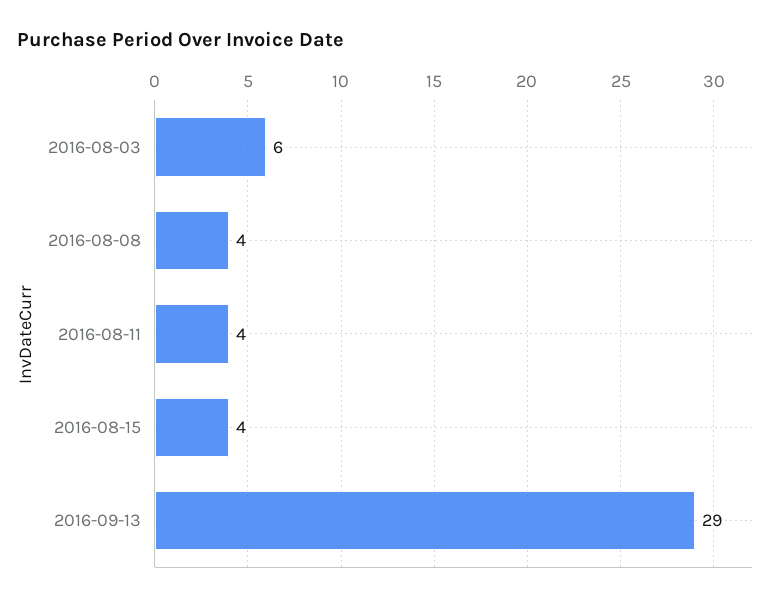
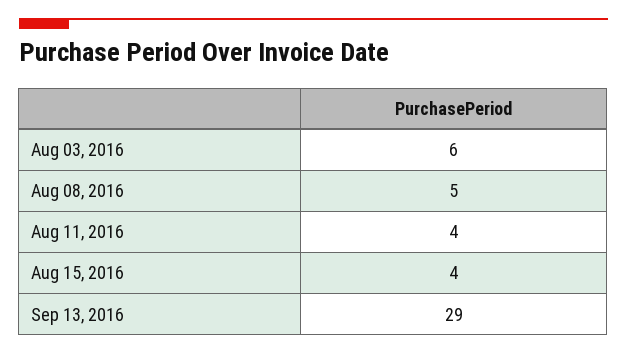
  {
    "2016-08-03": 6,
-   "2016-08-08": 4,
+   "2016-08-08": 5,
    "2016-08-11": 4,
    "2016-08-15": 4,
    "2016-09-13": 29
  }

